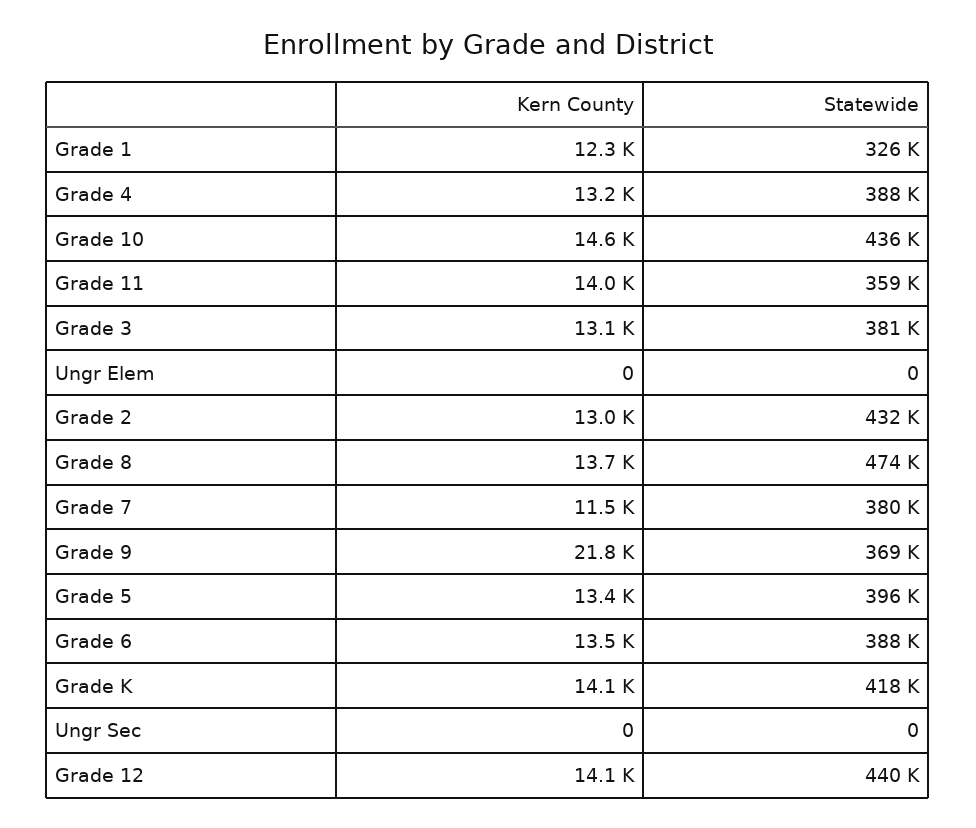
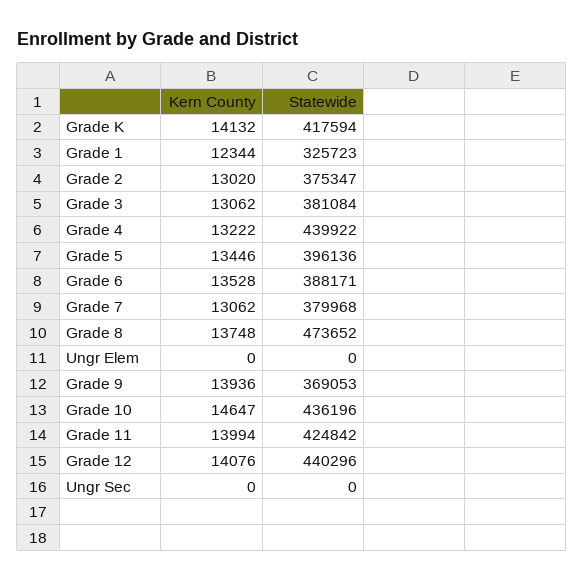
  {
    "Kern County": {
      "Grade 1": 12344,
      "Grade 4": 13222,
      "Grade 10": 14647,
      "Grade 11": 13994,
      "Grade 3": 13062,
      "Ungr Elem": 0,
      "Grade 2": 13020,
      "Grade 8": 13748,
-     "Grade 7": 11500,
+     "Grade 7": 13062,
-     "Grade 9": 21800,
+     "Grade 9": 13936,
      "Grade 5": 13446,
      "Grade 6": 13528,
      "Grade K": 14132,
      "Ungr Sec": 0,
      "Grade 12": 14076
    },
    "Statewide": {
      "Grade 1": 325723,
-     "Grade 4": 388000,
+     "Grade 4": 439922,
      "Grade 10": 436196,
-     "Grade 11": 359000,
+     "Grade 11": 424842,
      "Grade 3": 381084,
      "Ungr Elem": 0,
-     "Grade 2": 432000,
+     "Grade 2": 375347,
      "Grade 8": 473652,
      "Grade 7": 379968,
      "Grade 9": 369053,
      "Grade 5": 396136,
      "Grade 6": 388171,
      "Grade K": 417594,
      "Ungr Sec": 0,
      "Grade 12": 440296
    }
  }

